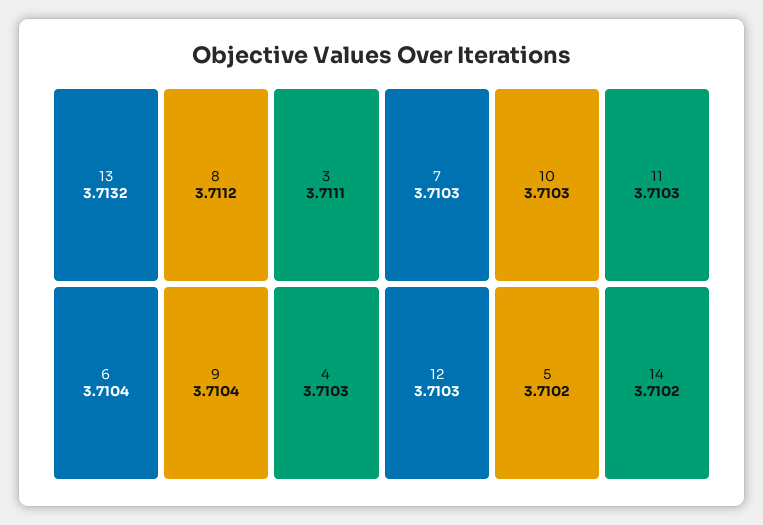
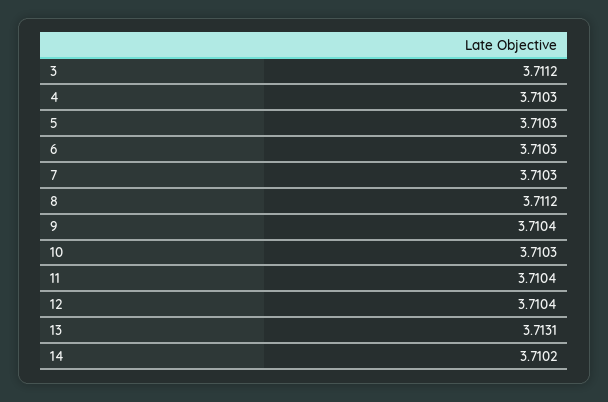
  {
-   "13": 3.7132,
+   "13": 3.7131,
    "8": 3.7112,
-   "3": 3.7111,
+   "3": 3.7112,
-   "6": 3.7104,
+   "6": 3.7103,
    "9": 3.7104,
    "4": 3.7103,
    "7": 3.7103,
    "10": 3.7103,
-   "11": 3.7103,
+   "11": 3.7104,
-   "12": 3.7103,
+   "12": 3.7104,
-   "5": 3.7102,
+   "5": 3.7103,
    "14": 3.7102
  }

